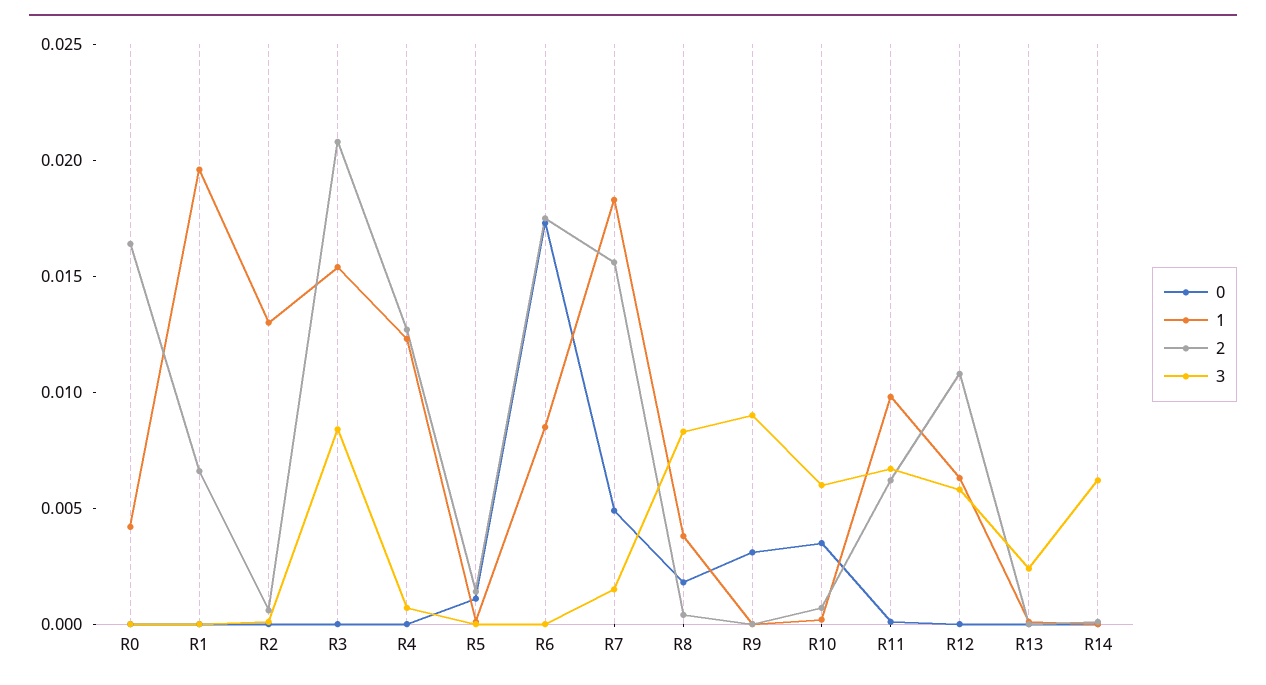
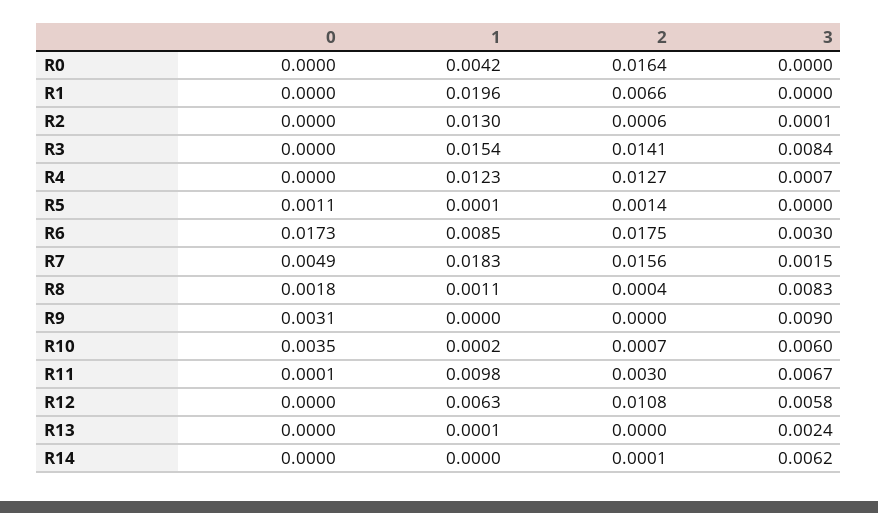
  {
    "0": {
      "R0": 0,
      "R1": 0,
      "R2": 0,
      "R3": 0,
      "R4": 0,
      "R5": 0.0011,
      "R6": 0.0173,
      "R7": 0.0049,
      "R8": 0.0018,
      "R9": 0.0031,
      "R10": 0.0035,
      "R11": 0.0001,
      "R12": 0,
      "R13": 0,
      "R14": 0
    },
    "1": {
      "R0": 0.0042,
      "R1": 0.0196,
      "R2": 0.013,
      "R3": 0.0154,
      "R4": 0.0123,
      "R5": 0.0001,
      "R6": 0.0085,
      "R7": 0.0183,
-     "R8": 0.004,
+     "R8": 0.0011,
      "R9": 0,
      "R10": 0.0002,
      "R11": 0.0098,
      "R12": 0.0063,
      "R13": 0.0001,
      "R14": 0
    },
    "2": {
      "R0": 0.0164,
      "R1": 0.0066,
      "R2": 0.0006,
-     "R3": 0.021,
+     "R3": 0.0141,
      "R4": 0.0127,
      "R5": 0.0014,
      "R6": 0.0175,
      "R7": 0.0156,
      "R8": 0.0004,
      "R9": 0,
      "R10": 0.0007,
-     "R11": 0.006,
+     "R11": 0.003,
      "R12": 0.0108,
      "R13": 0,
      "R14": 0.0001
    },
    "3": {
      "R0": 0,
      "R1": 0,
      "R2": 0.0001,
      "R3": 0.0084,
      "R4": 0.0007,
      "R5": 0,
-     "R6": 0,
+     "R6": 0.003,
      "R7": 0.0015,
      "R8": 0.0083,
      "R9": 0.009,
      "R10": 0.006,
      "R11": 0.0067,
      "R12": 0.0058,
      "R13": 0.0024,
      "R14": 0.0062
    }
  }

